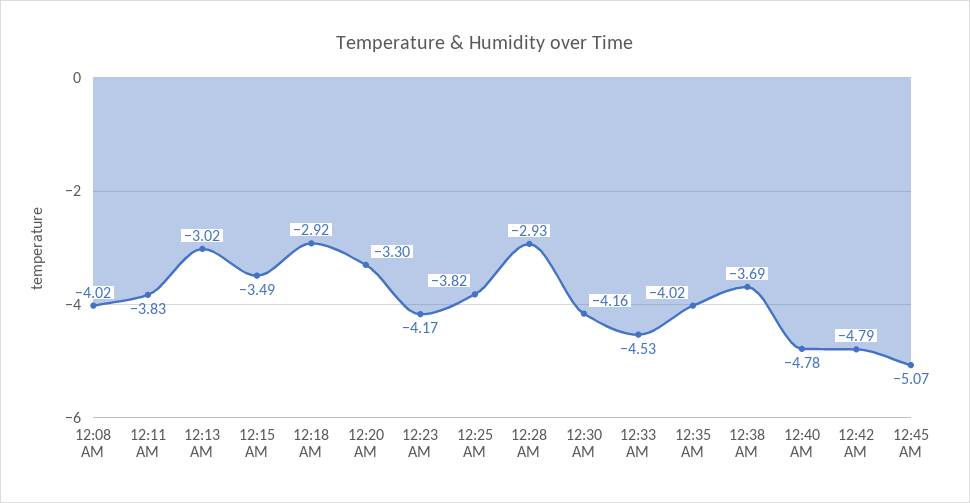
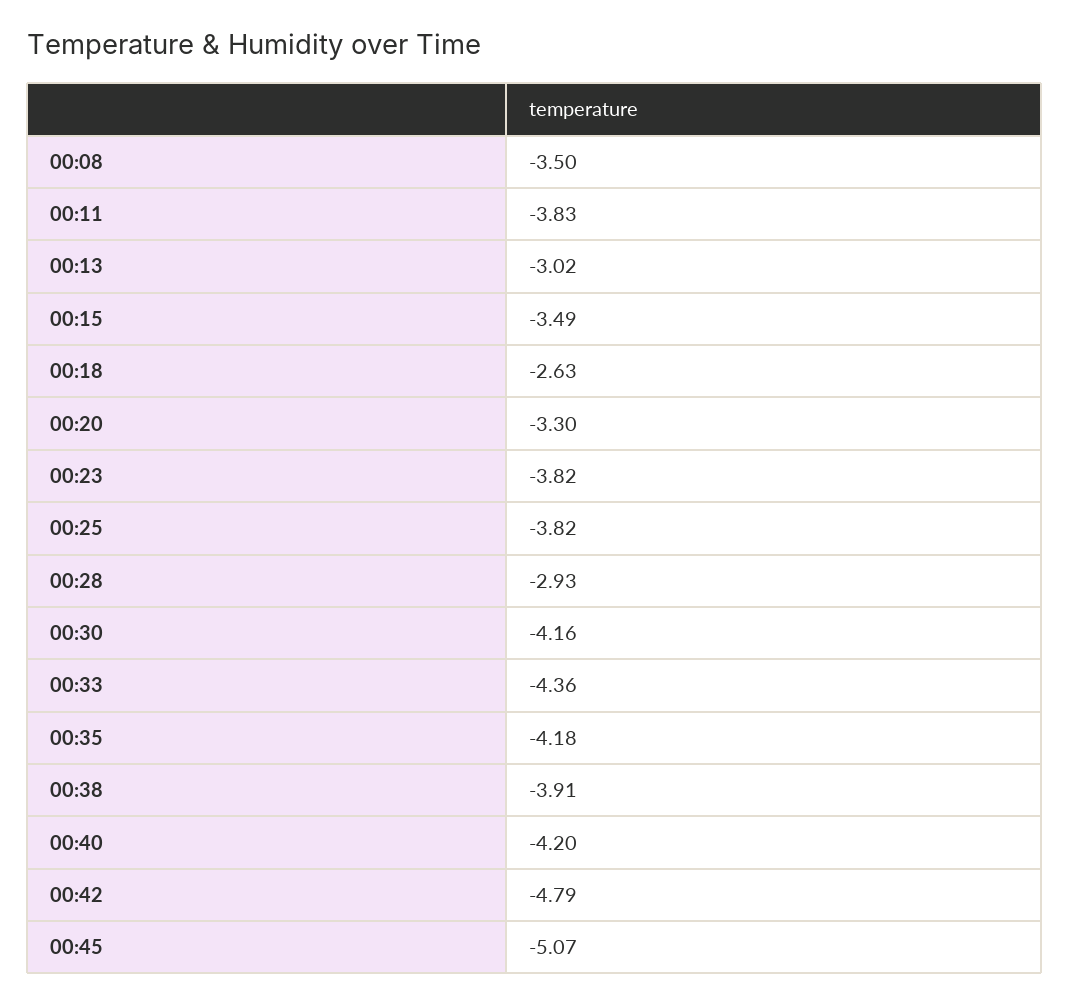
  {
-   "12:08 AM": -4.02,
+   "12:08 AM": -3.5,
    "12:11 AM": -3.83,
    "12:13 AM": -3.02,
    "12:15 AM": -3.49,
-   "12:18 AM": -2.92,
+   "12:18 AM": -2.63,
    "12:20 AM": -3.3,
-   "12:23 AM": -4.17,
+   "12:23 AM": -3.82,
    "12:25 AM": -3.82,
    "12:28 AM": -2.93,
    "12:30 AM": -4.16,
-   "12:33 AM": -4.53,
+   "12:33 AM": -4.36,
-   "12:35 AM": -4.02,
+   "12:35 AM": -4.18,
-   "12:38 AM": -3.69,
+   "12:38 AM": -3.91,
-   "12:40 AM": -4.78,
+   "12:40 AM": -4.2,
    "12:42 AM": -4.79,
    "12:45 AM": -5.07
  }

